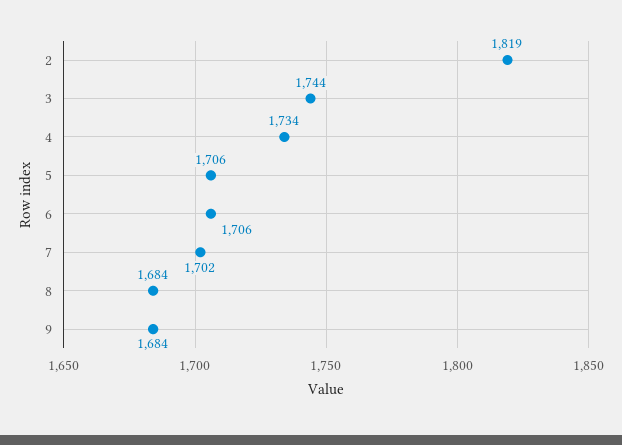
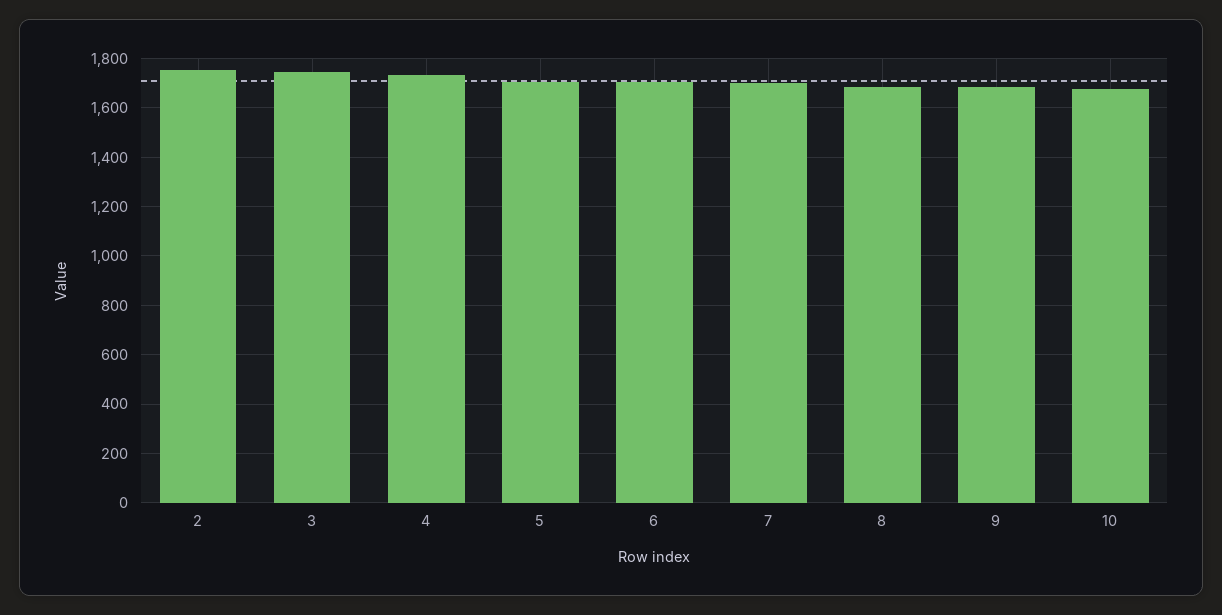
  {
-   "2": 1819,
+   "2": 1750,
    "3": 1744,
    "4": 1734,
    "5": 1706,
    "6": 1706,
    "7": 1702,
    "8": 1684,
-   "9": 1684
+   "9": 1684,
+   "10": 1675
  }

